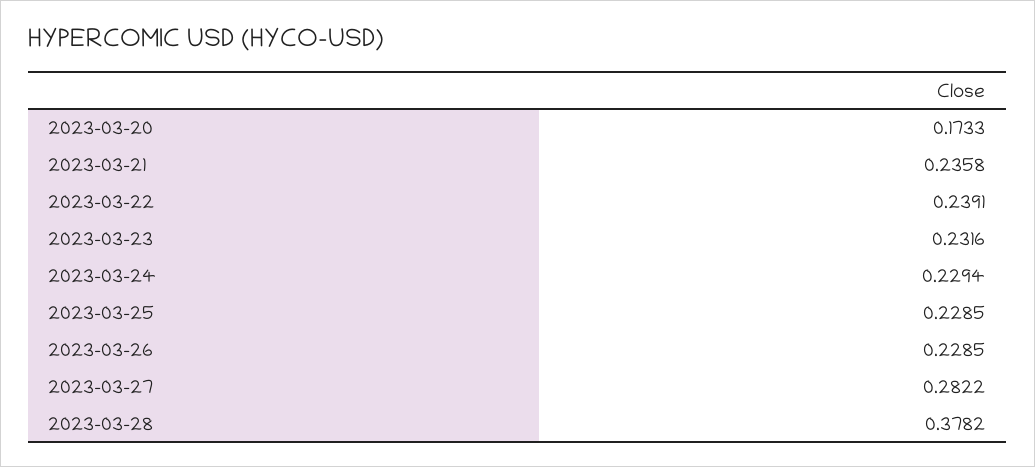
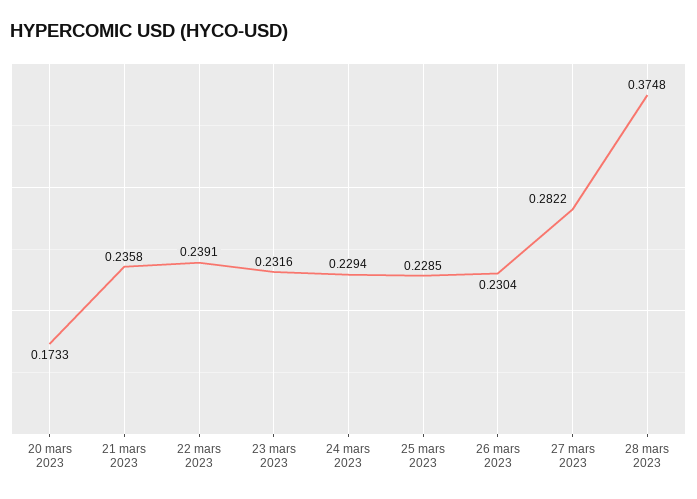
  {
    "2023-03-20": 0.1733,
    "2023-03-21": 0.2358,
    "2023-03-22": 0.2391,
    "2023-03-23": 0.2316,
    "2023-03-24": 0.2294,
    "2023-03-25": 0.2285,
-   "2023-03-26": 0.2285,
+   "2023-03-26": 0.2304,
    "2023-03-27": 0.2822,
-   "2023-03-28": 0.3782
+   "2023-03-28": 0.3748
  }

